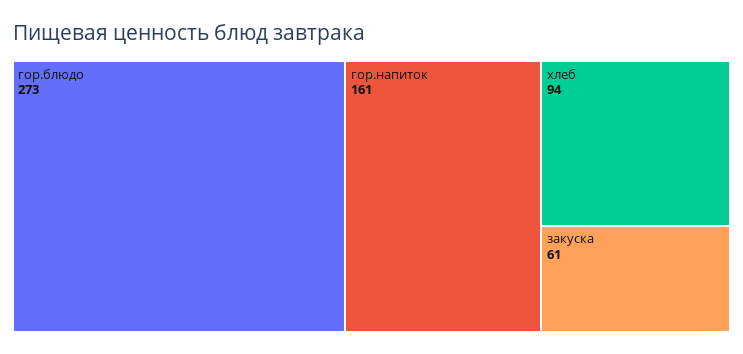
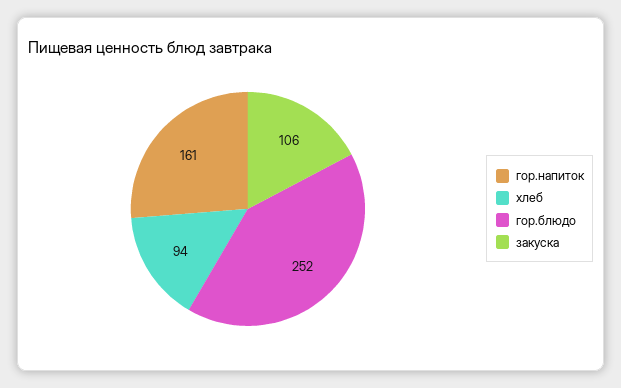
  {
-   "гор.блюдо": 273,
+   "гор.блюдо": 252,
    "гор.напиток": 161,
    "хлеб": 94,
-   "закуска": 61
+   "закуска": 106
  }

